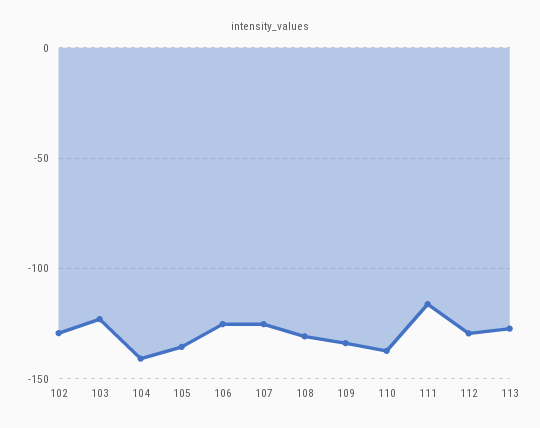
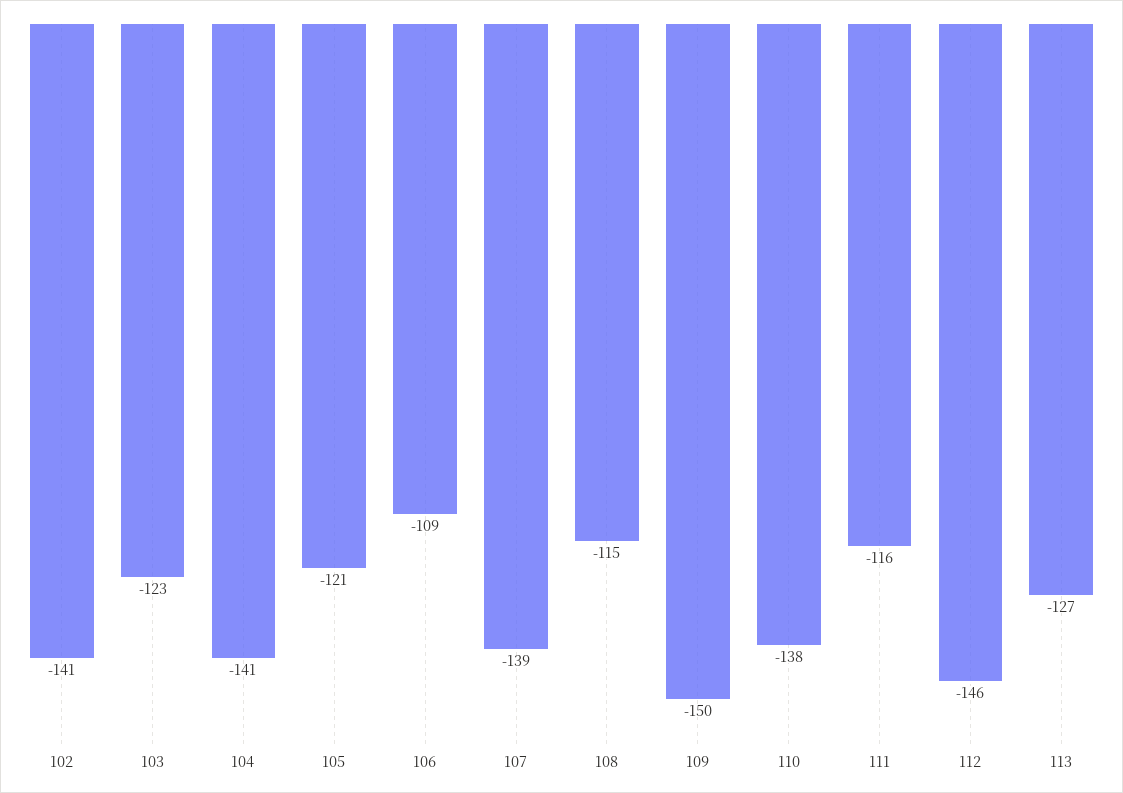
  {
-   "102": -130,
+   "102": -141,
    "103": -123,
    "104": -141,
-   "105": -135,
+   "105": -121,
-   "106": -125,
+   "106": -109,
-   "107": -125,
+   "107": -139,
-   "108": -130,
+   "108": -115,
-   "109": -135,
+   "109": -150,
    "110": -138,
    "111": -116,
-   "112": -130,
+   "112": -146,
    "113": -127
  }

